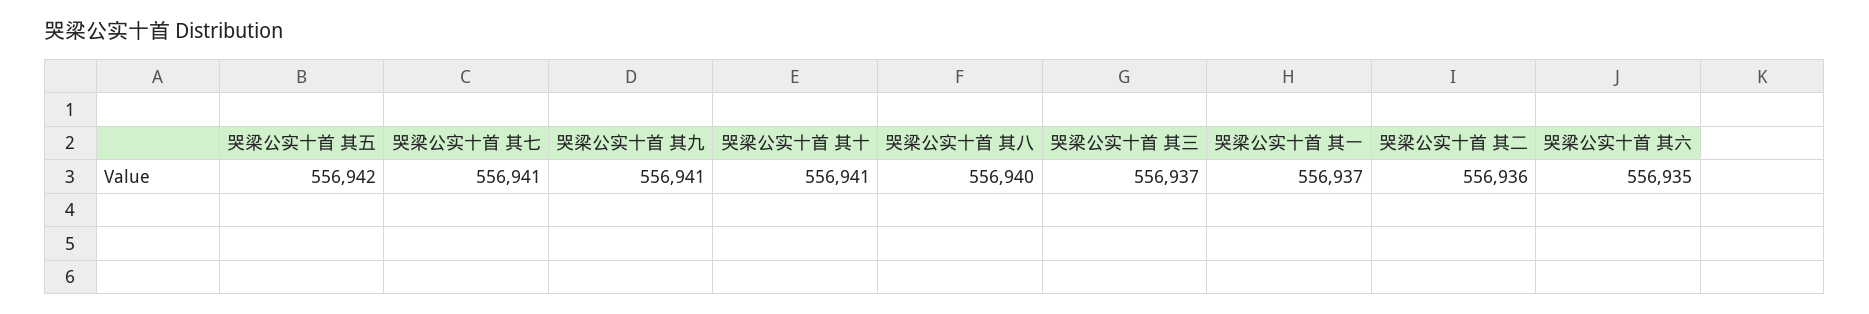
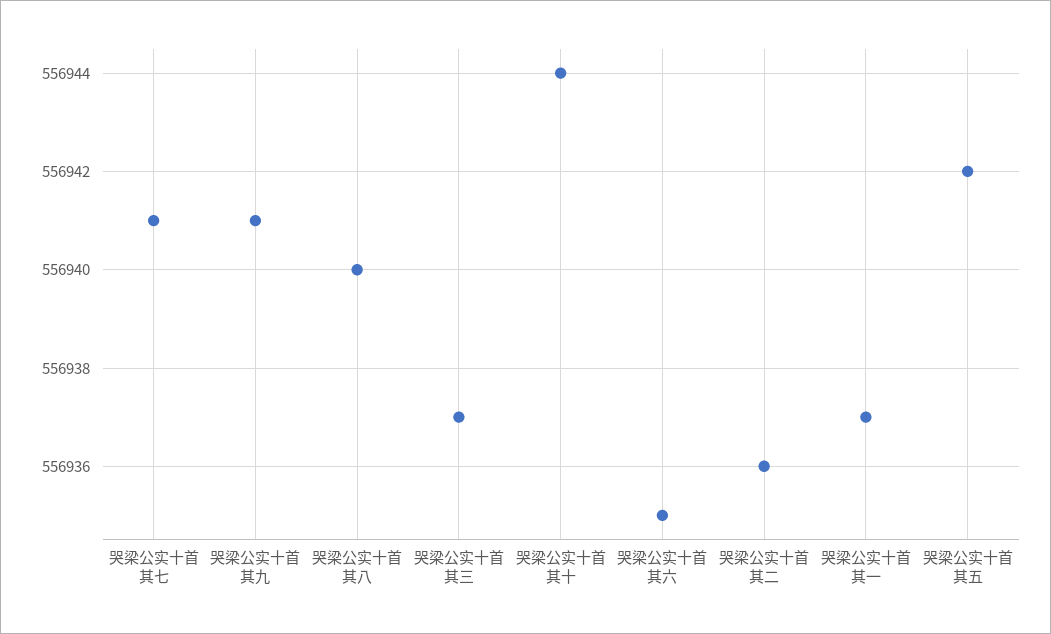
  {
    "哭梁公实十首 其五": 556942,
    "哭梁公实十首 其七": 556941,
    "哭梁公实十首 其九": 556941,
-   "哭梁公实十首 其十": 556941,
+   "哭梁公实十首 其十": 556944,
    "哭梁公实十首 其八": 556940,
    "哭梁公实十首 其三": 556937,
    "哭梁公实十首 其一": 556937,
    "哭梁公实十首 其二": 556936,
    "哭梁公实十首 其六": 556935
  }

